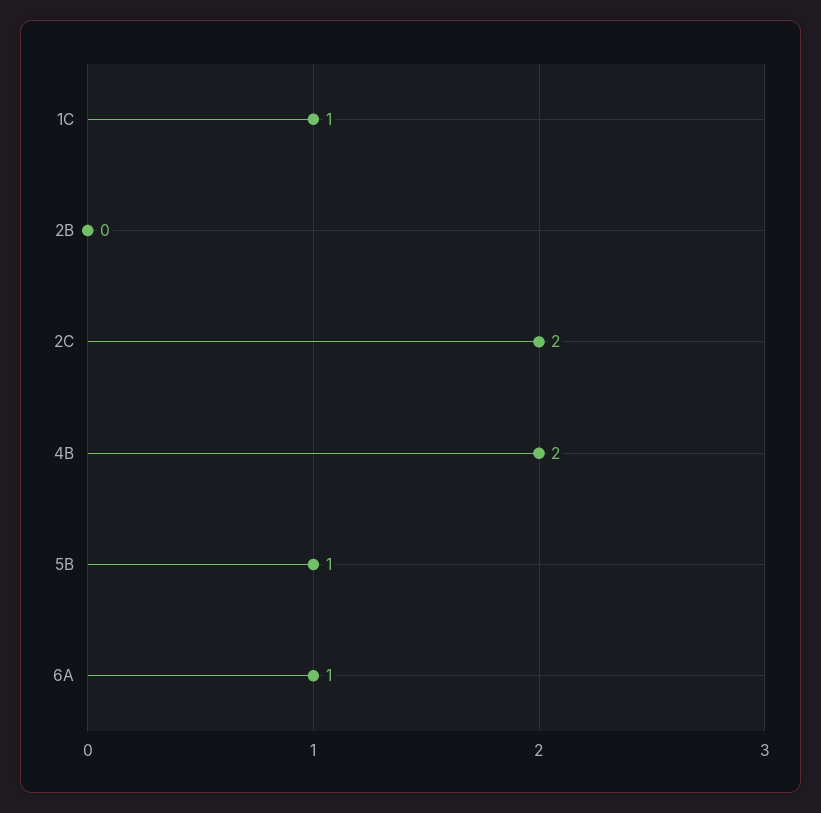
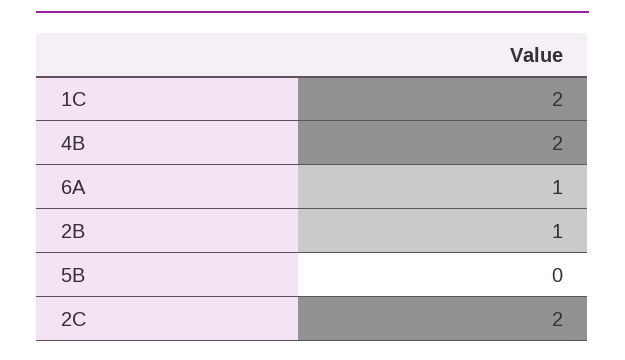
  {
-   "1C": 1,
+   "1C": 2,
-   "2B": 0,
+   "2B": 1,
    "2C": 2,
    "4B": 2,
-   "5B": 1,
+   "5B": 0,
    "6A": 1
  }

